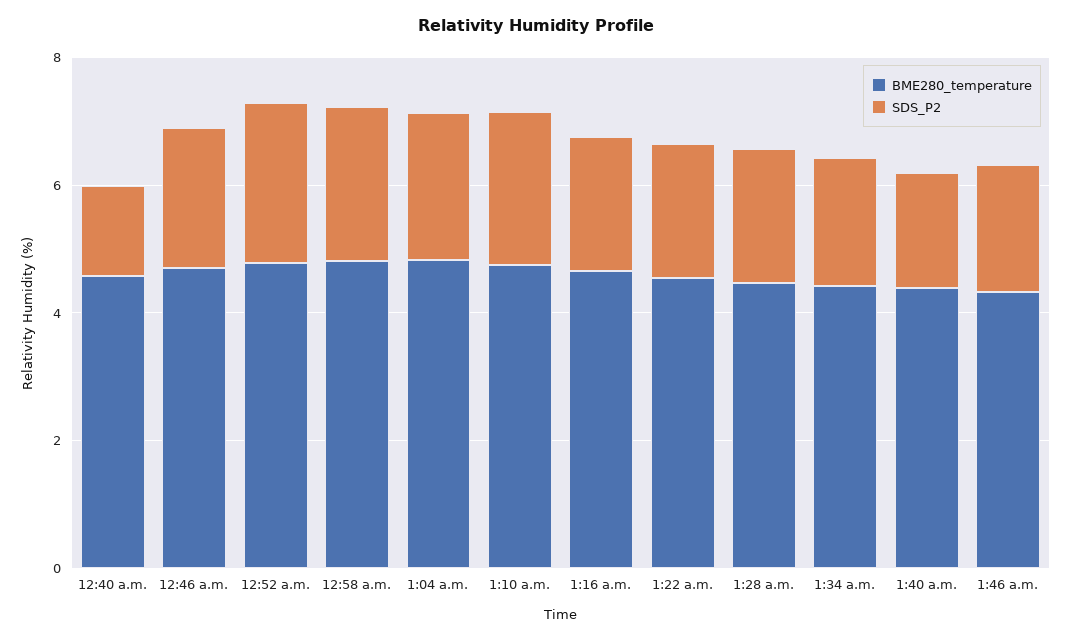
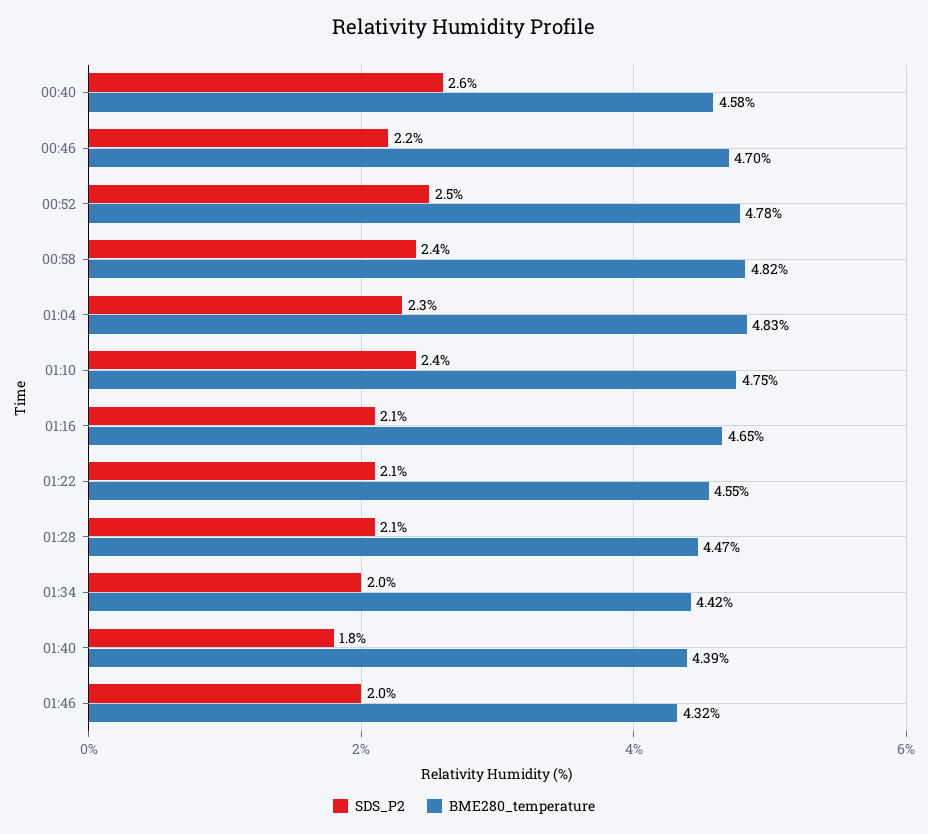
  {
    "BME280_temperature": {
      "12:40 a.m.": 4.58,
      "12:46 a.m.": 4.7,
      "12:52 a.m.": 4.78,
      "12:58 a.m.": 4.82,
      "1:04 a.m.": 4.83,
      "1:10 a.m.": 4.75,
      "1:16 a.m.": 4.65,
      "1:22 a.m.": 4.55,
      "1:28 a.m.": 4.47,
      "1:34 a.m.": 4.42,
      "1:40 a.m.": 4.39,
      "1:46 a.m.": 4.32
    },
    "SDS_P2": {
-     "12:40 a.m.": 1.5,
+     "12:40 a.m.": 2.6,
      "12:46 a.m.": 2.2,
      "12:52 a.m.": 2.5,
      "12:58 a.m.": 2.4,
      "1:04 a.m.": 2.3,
      "1:10 a.m.": 2.4,
      "1:16 a.m.": 2.1,
      "1:22 a.m.": 2.1,
      "1:28 a.m.": 2.1,
      "1:34 a.m.": 2,
      "1:40 a.m.": 1.8,
      "1:46 a.m.": 2
    }
  }

